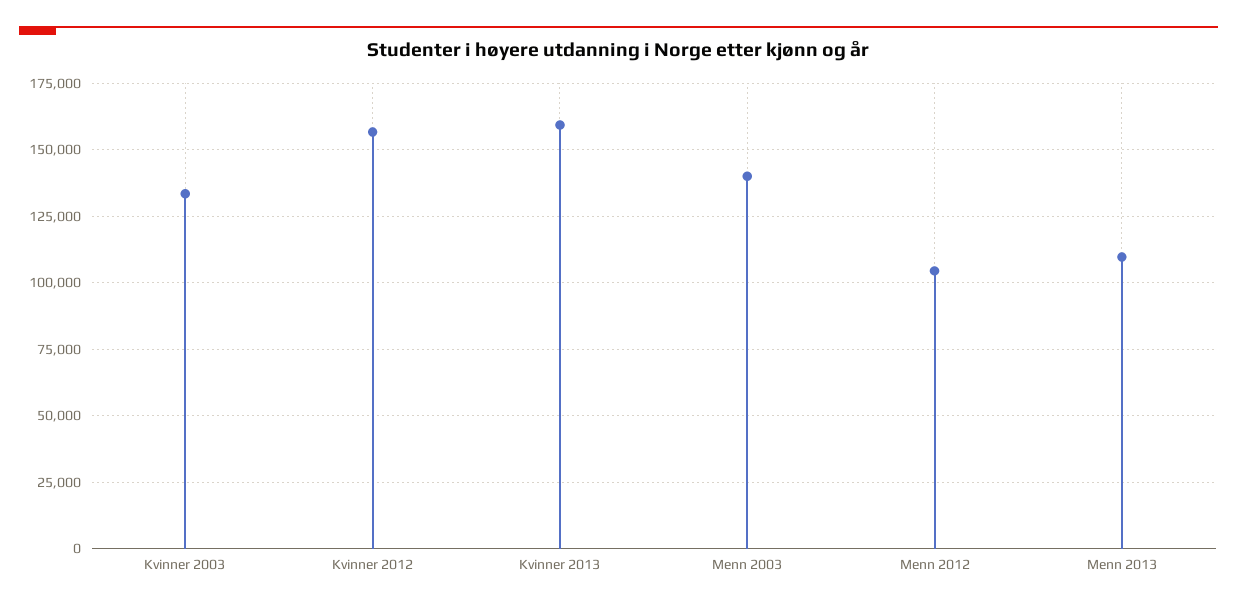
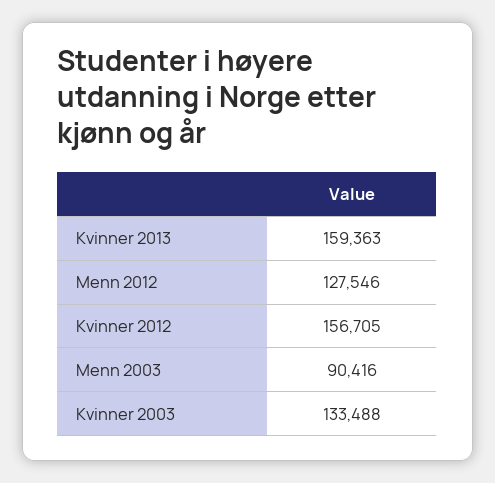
  {
    "Kvinner 2003": 133488,
    "Kvinner 2012": 156705,
    "Kvinner 2013": 159363,
-   "Menn 2003": 140000,
+   "Menn 2003": 90416,
-   "Menn 2012": 105000,
+   "Menn 2012": 127546
-   "Menn 2013": 110000
  }

